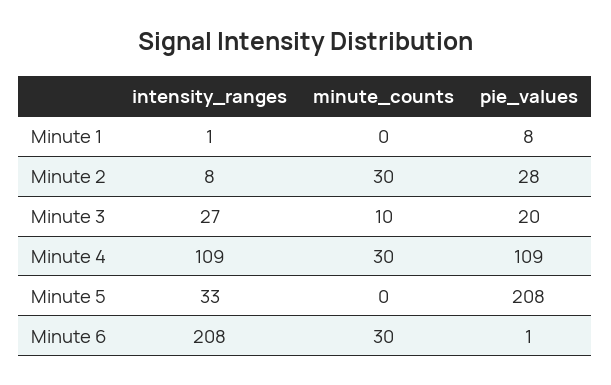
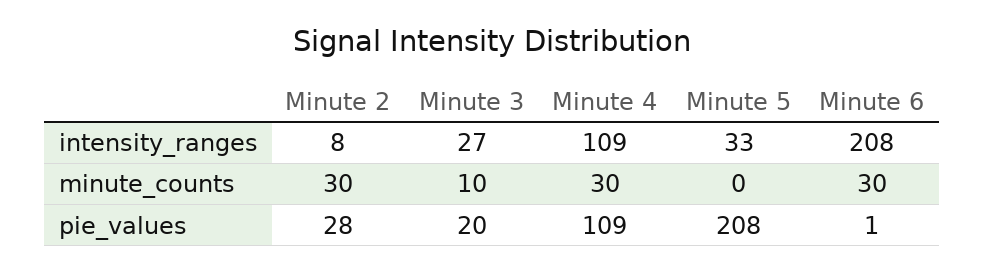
  {
    "intensity_ranges": {
-     "Minute 1": 1,
      "Minute 2": 8,
      "Minute 3": 27,
      "Minute 4": 109,
      "Minute 5": 33,
      "Minute 6": 208
    },
    "minute_counts": {
-     "Minute 1": 0,
      "Minute 2": 30,
      "Minute 3": 10,
      "Minute 4": 30,
      "Minute 5": 0,
      "Minute 6": 30
    },
    "pie_values": {
-     "Minute 1": 8,
      "Minute 2": 28,
      "Minute 3": 20,
      "Minute 4": 109,
      "Minute 5": 208,
      "Minute 6": 1
    }
  }

